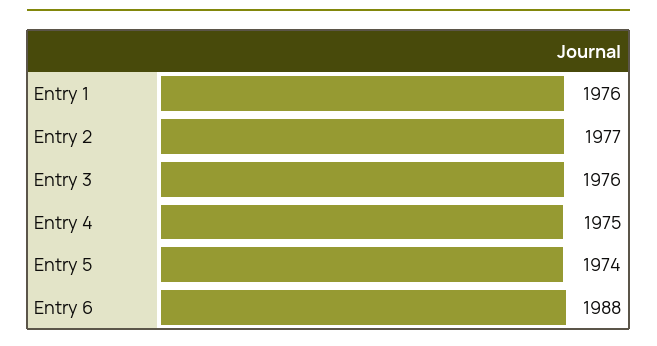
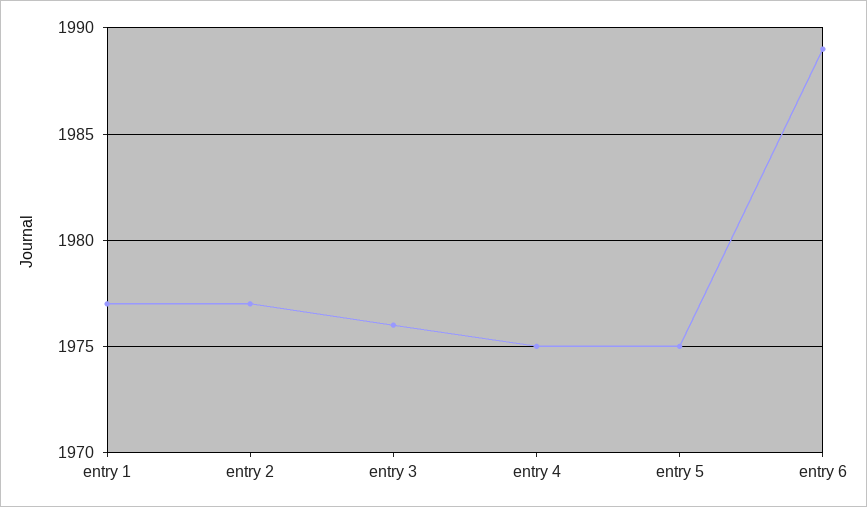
  {
-   "Entry 1": 1976,
+   "Entry 1": 1977,
    "Entry 2": 1977,
    "Entry 3": 1976,
    "Entry 4": 1975,
-   "Entry 5": 1974,
+   "Entry 5": 1975,
-   "Entry 6": 1988
+   "Entry 6": 1989
  }

